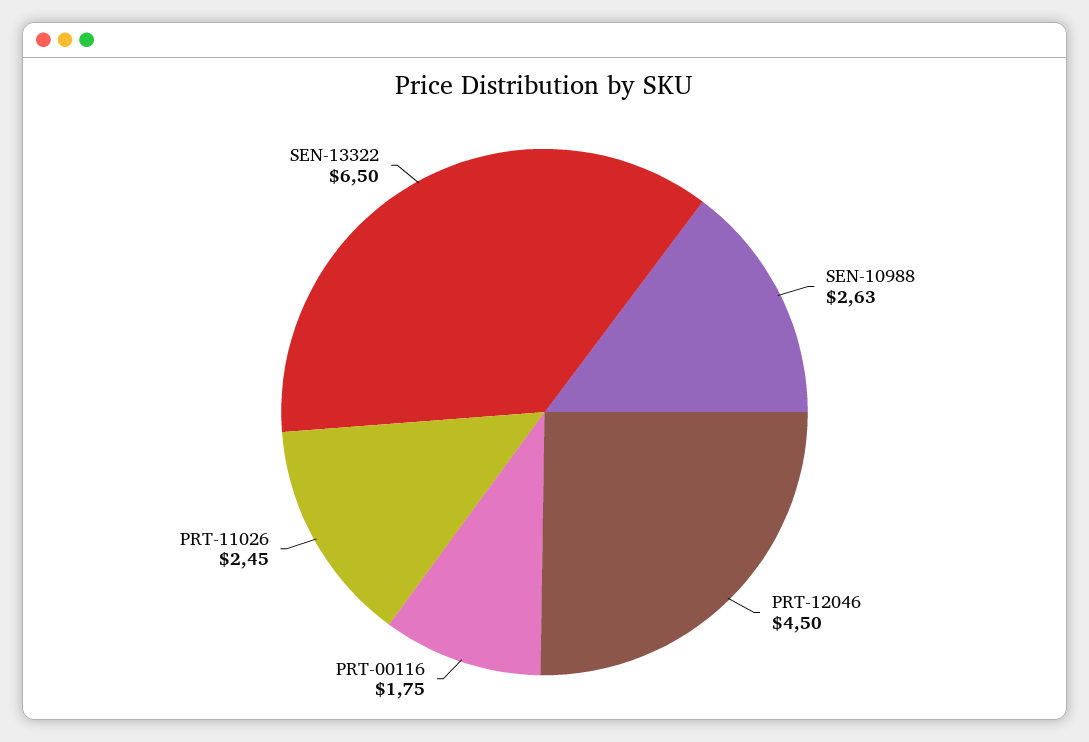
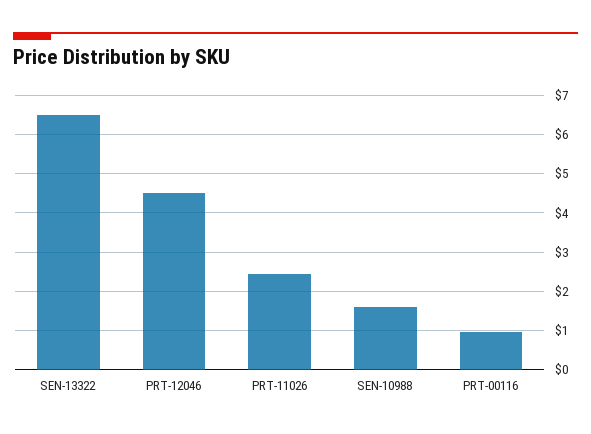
  {
-   "SEN-10988": 2.63,
+   "SEN-10988": 1.6,
    "PRT-12046": 4.5,
-   "PRT-00116": 1.75,
+   "PRT-00116": 1,
    "PRT-11026": 2.45,
    "SEN-13322": 6.5
  }

